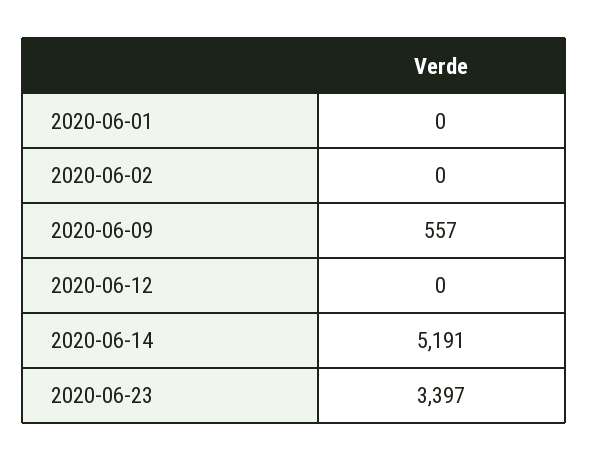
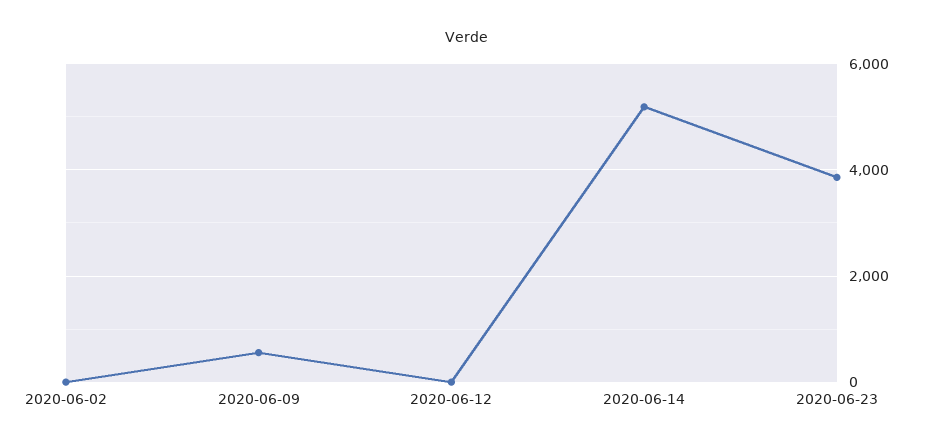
  {
-   "2020-06-01": 0,
    "2020-06-02": 0,
    "2020-06-09": 557,
    "2020-06-12": 0,
    "2020-06-14": 5191,
-   "2020-06-23": 3397
+   "2020-06-23": 3800
  }

